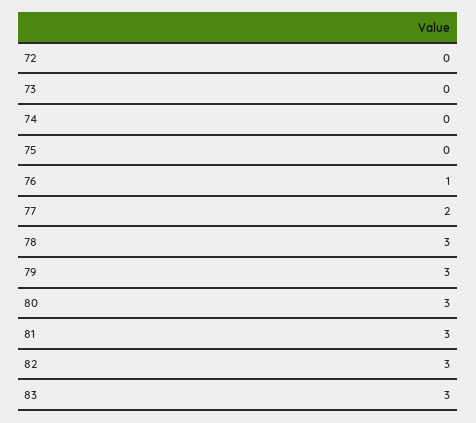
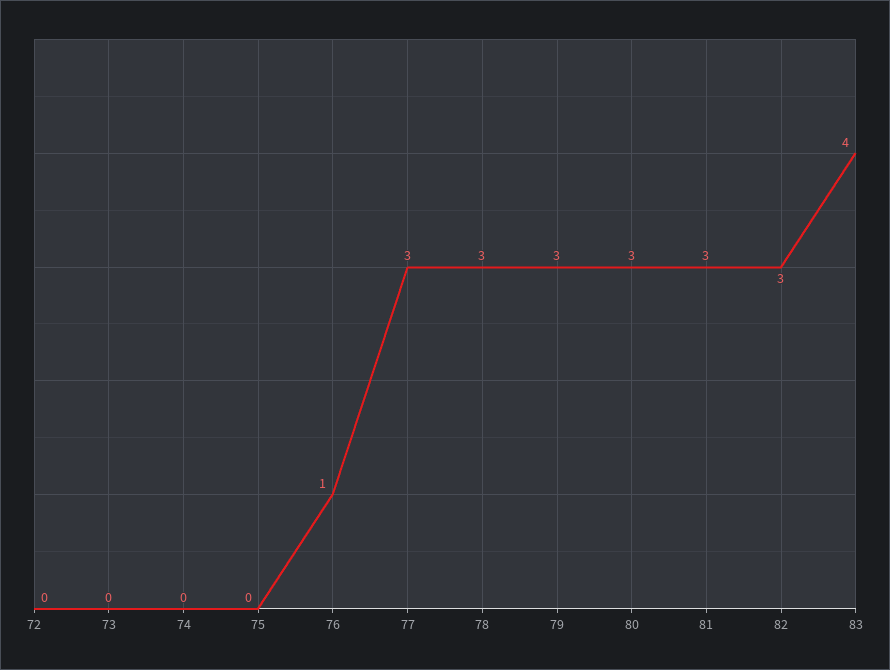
  {
    "72": 0,
    "73": 0,
    "74": 0,
    "75": 0,
    "76": 1,
-   "77": 2,
+   "77": 3,
    "78": 3,
    "79": 3,
    "80": 3,
    "81": 3,
    "82": 3,
-   "83": 3
+   "83": 4
  }

